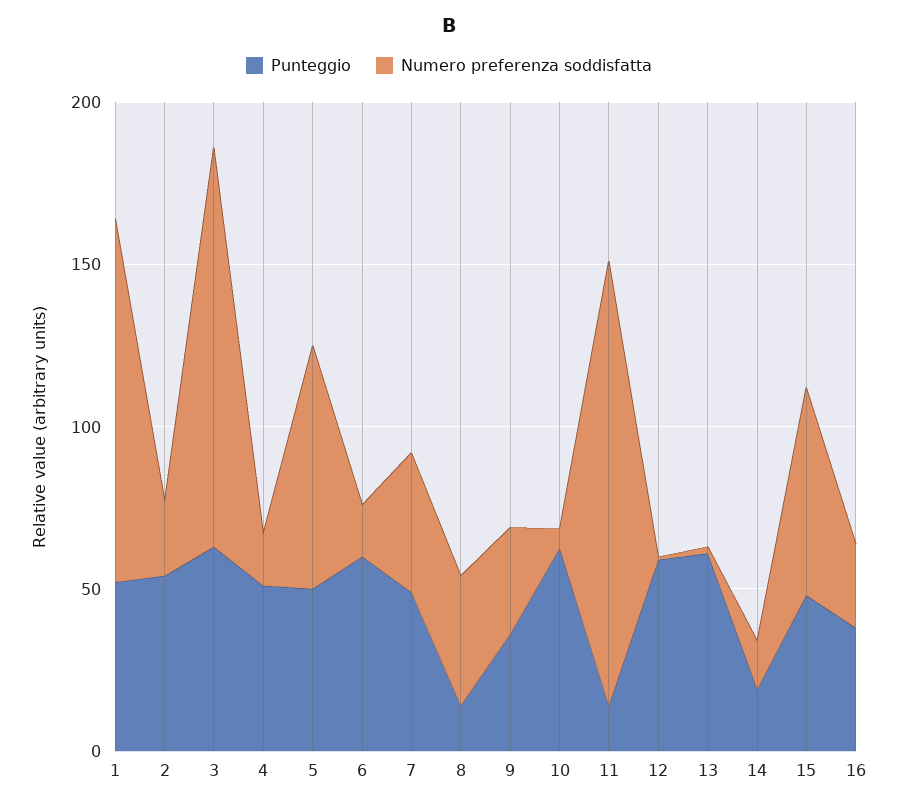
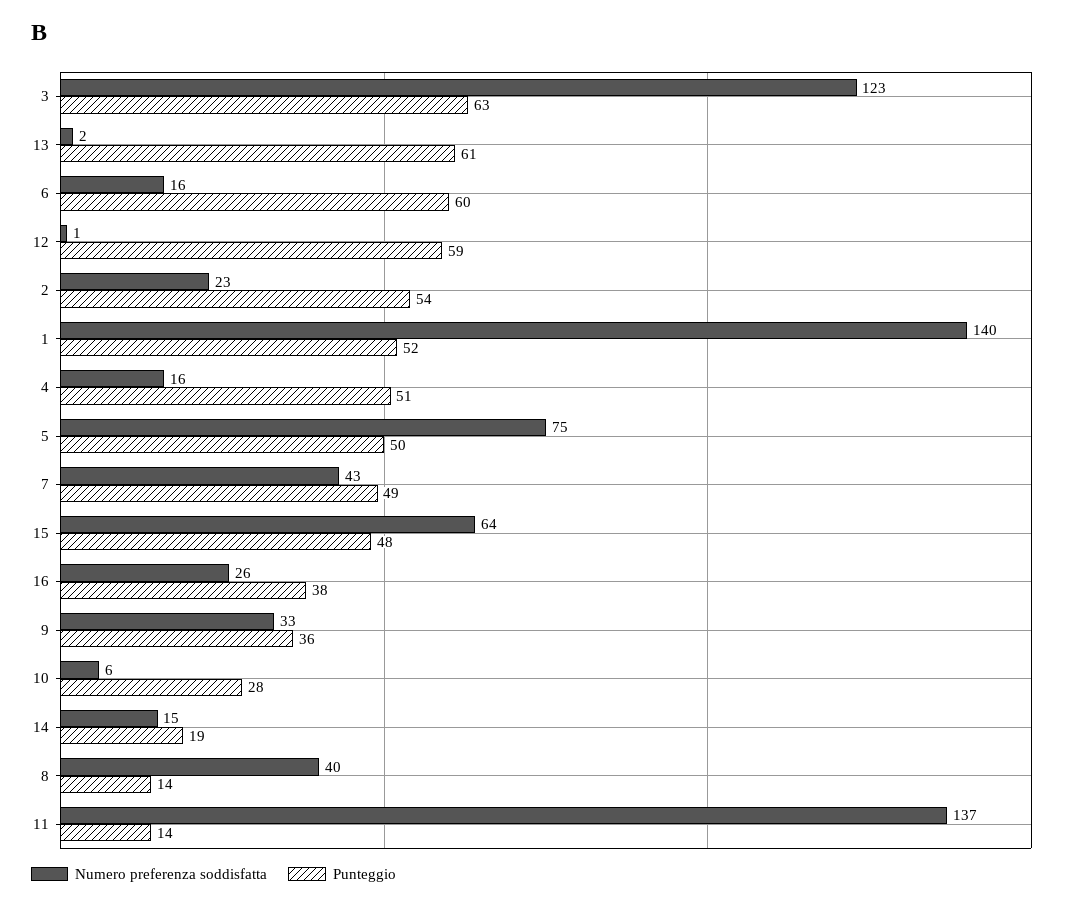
  {
    "Punteggio": {
      "1": 52,
      "2": 54,
      "3": 63,
      "4": 51,
      "5": 50,
      "6": 60,
      "7": 49,
      "8": 14,
      "9": 36,
-     "10": 60,
+     "10": 28,
      "11": 14,
      "12": 59,
      "13": 61,
      "14": 19,
      "15": 48,
      "16": 38
    },
    "Numero preferenza soddisfatta": {
-     "1": 110,
+     "1": 140,
      "2": 23,
      "3": 123,
      "4": 16,
      "5": 75,
      "6": 16,
      "7": 43,
      "8": 40,
      "9": 33,
      "10": 6,
      "11": 137,
      "12": 1,
      "13": 2,
      "14": 15,
      "15": 64,
      "16": 26
    }
  }

